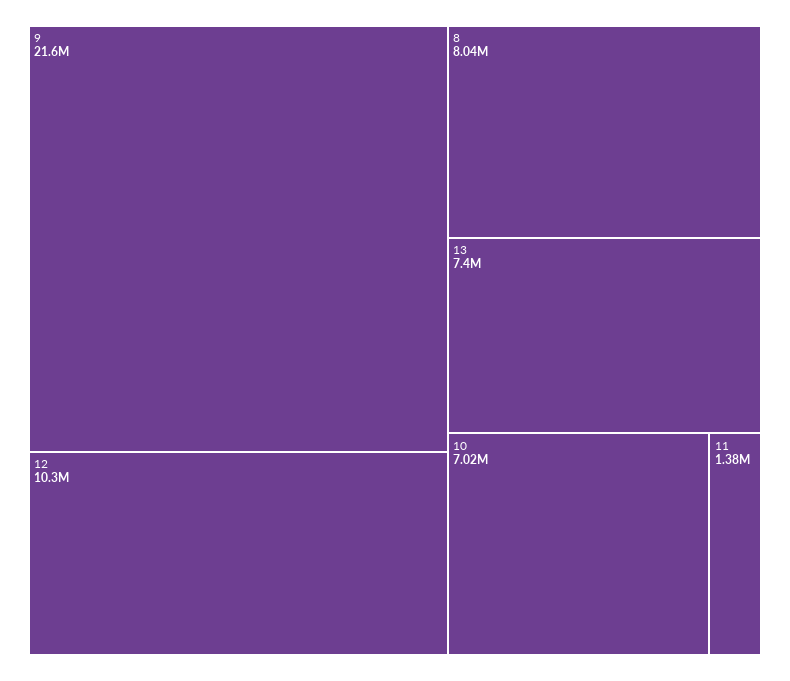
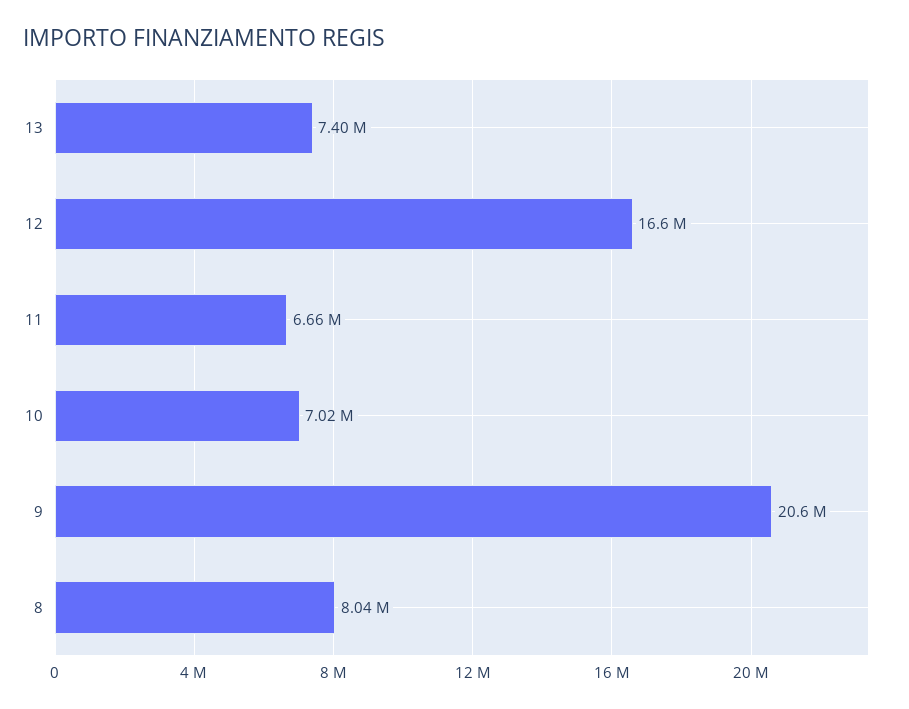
  {
-   "9": 21600000,
+   "9": 20600000,
-   "12": 10300000,
+   "12": 16600000,
    "8": 8040000,
    "13": 7400000,
    "10": 7020000,
-   "11": 1380000
+   "11": 6660000
  }

